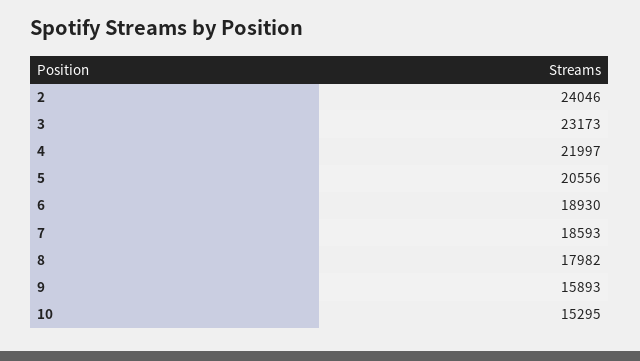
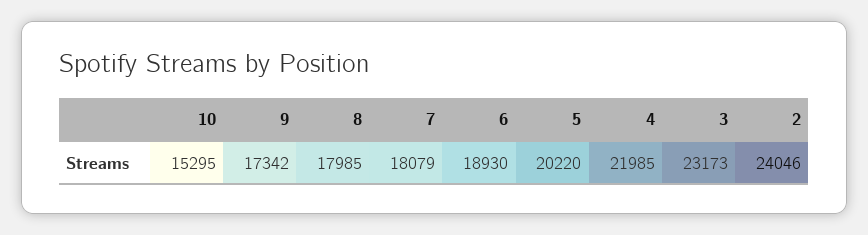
  {
    "2": 24046,
    "3": 23173,
-   "4": 21997,
+   "4": 21985,
-   "5": 20556,
+   "5": 20220,
    "6": 18930,
-   "7": 18593,
+   "7": 18079,
-   "8": 17982,
+   "8": 17985,
-   "9": 15893,
+   "9": 17342,
    "10": 15295
  }

